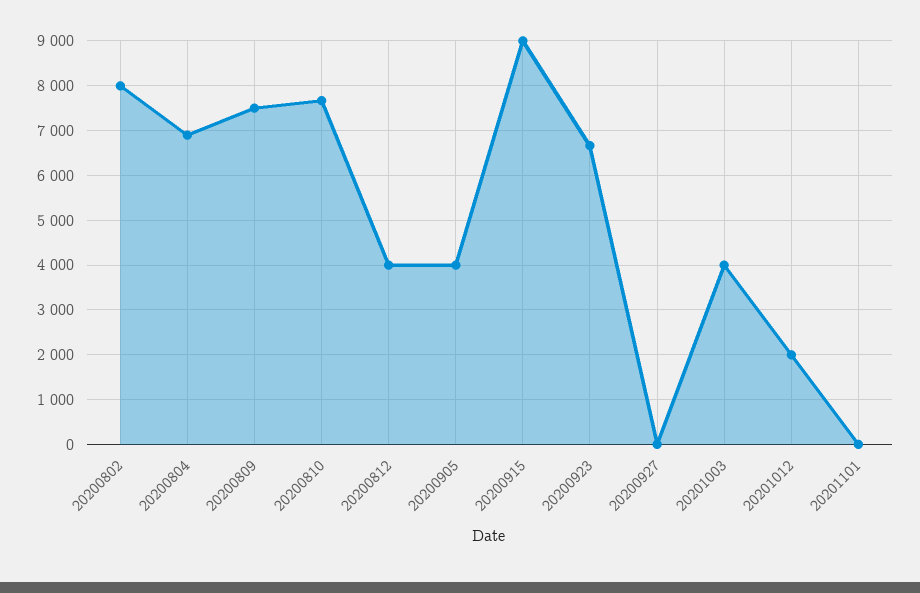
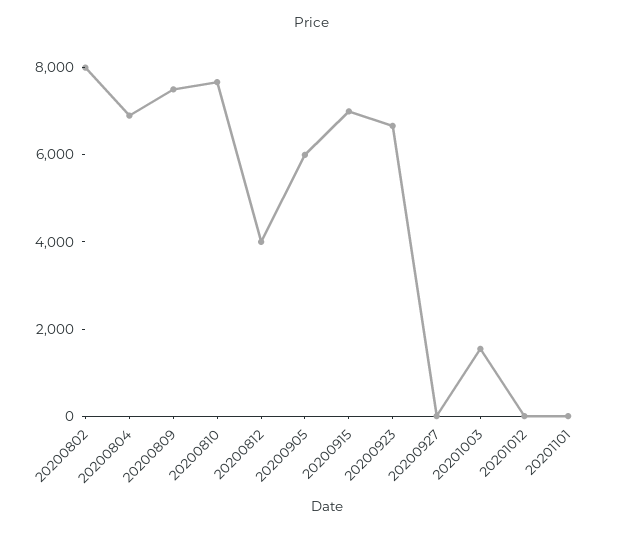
  {
    "20200802": 8000,
    "20200804": 7000,
    "20200809": 7600,
    "20200810": 7600,
    "20200812": 4000,
-   "20200905": 4000,
+   "20200905": 6000,
-   "20200915": 9000,
+   "20200915": 7000,
    "20200923": 6600,
    "20200927": 0,
-   "20201003": 4000,
+   "20201003": 1500,
-   "20201012": 2000,
+   "20201012": 0,
    "20201101": 0
  }

